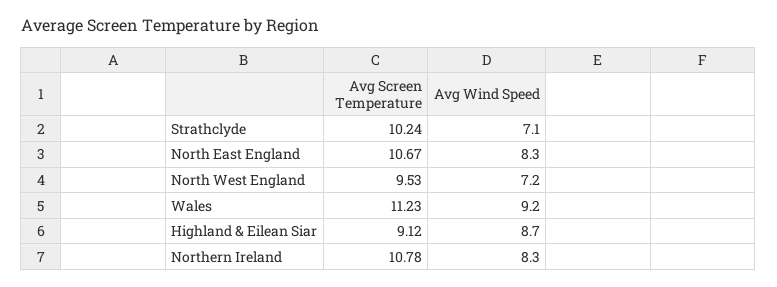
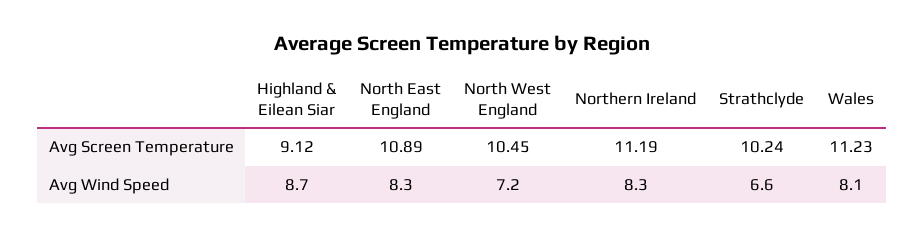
  {
    "Avg Screen Temperature": {
      "Strathclyde": 10.24,
-     "North East England": 10.67,
+     "North East England": 10.89,
-     "North West England": 9.53,
+     "North West England": 10.45,
      "Wales": 11.23,
      "Highland & Eilean Siar": 9.12,
-     "Northern Ireland": 10.78
+     "Northern Ireland": 11.19
    },
    "Avg Wind Speed": {
-     "Strathclyde": 7.1,
+     "Strathclyde": 6.6,
      "North East England": 8.3,
      "North West England": 7.2,
-     "Wales": 9.2,
+     "Wales": 8.1,
      "Highland & Eilean Siar": 8.7,
      "Northern Ireland": 8.3
    }
  }

